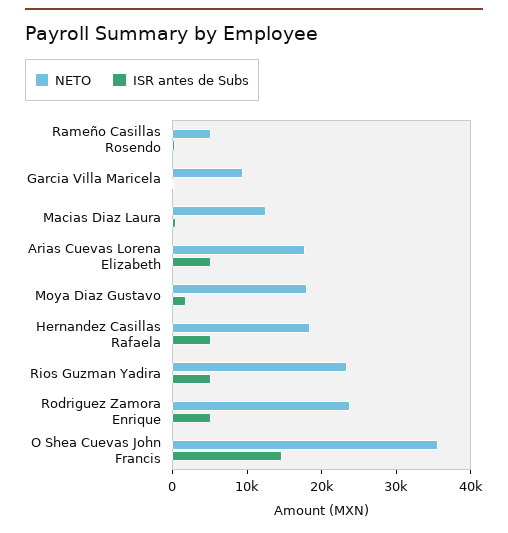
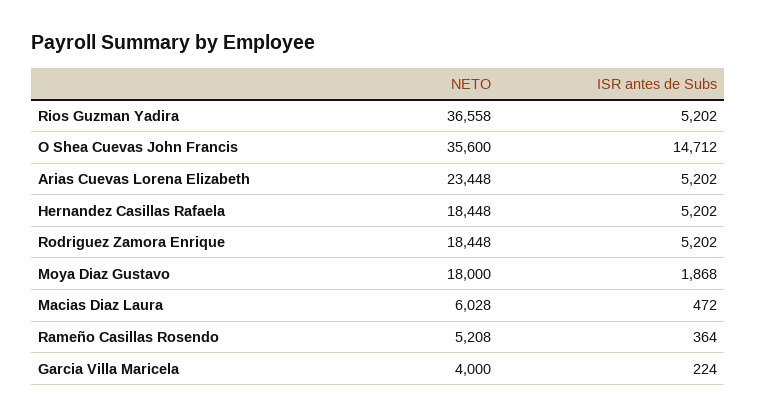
  {
    "NETO": {
      "Rameño Casillas Rosendo": 5208,
-     "Garcia Villa Maricela": 10000,
+     "Garcia Villa Maricela": 4000,
-     "Macias Diaz Laura": 12000,
+     "Macias Diaz Laura": 6028,
-     "Arias Cuevas Lorena Elizabeth": 18000,
+     "Arias Cuevas Lorena Elizabeth": 23448,
      "Moya Diaz Gustavo": 18000,
      "Hernandez Casillas Rafaela": 18448,
-     "Rios Guzman Yadira": 24000,
+     "Rios Guzman Yadira": 36558,
-     "Rodriguez Zamora Enrique": 24000,
+     "Rodriguez Zamora Enrique": 18448,
      "O Shea Cuevas John Francis": 35600
    },
    "ISR antes de Subs": {
      "Rameño Casillas Rosendo": 364,
      "Garcia Villa Maricela": 224,
      "Macias Diaz Laura": 472,
      "Arias Cuevas Lorena Elizabeth": 5202,
      "Moya Diaz Gustavo": 1868,
      "Hernandez Casillas Rafaela": 5202,
      "Rios Guzman Yadira": 5202,
      "Rodriguez Zamora Enrique": 5202,
      "O Shea Cuevas John Francis": 14712
    }
  }

